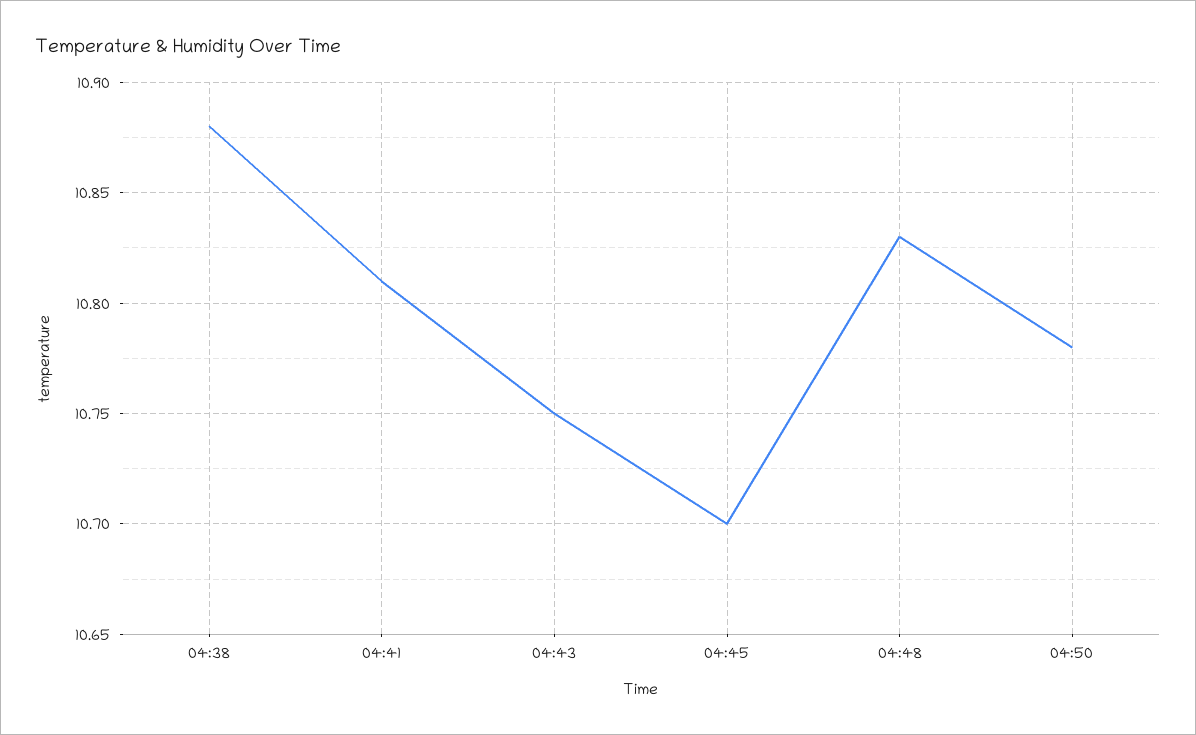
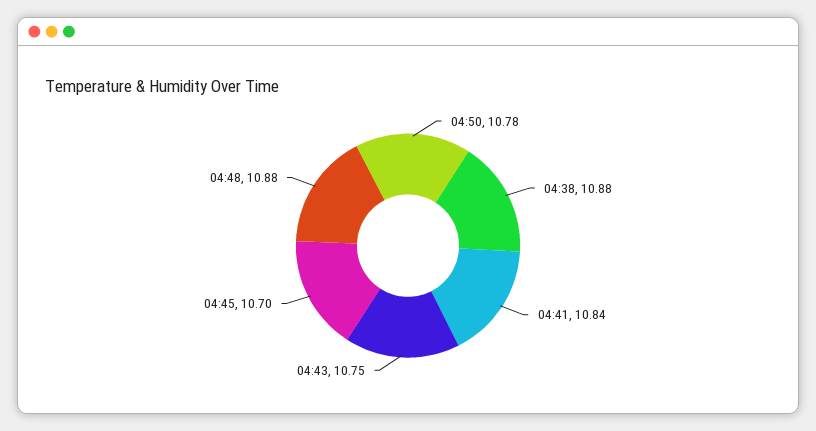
  {
    "04:38": 10.88,
-   "04:41": 10.81,
+   "04:41": 10.84,
    "04:43": 10.75,
    "04:45": 10.7,
-   "04:48": 10.83,
+   "04:48": 10.88,
    "04:50": 10.78
  }

